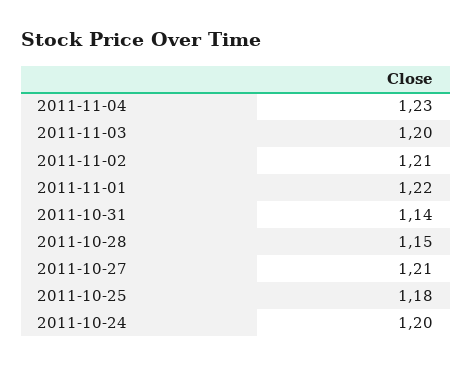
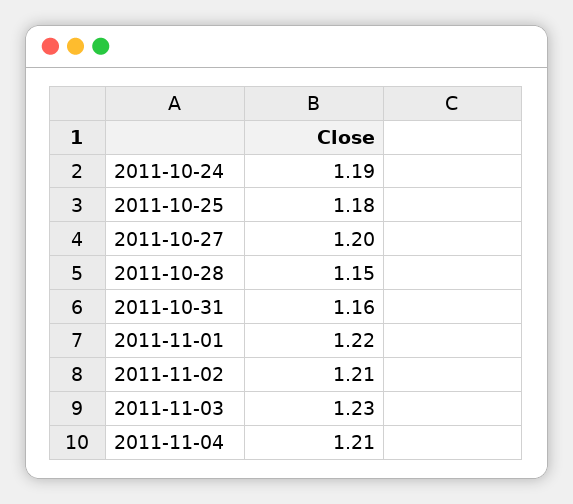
  {
-   "2011-11-04": 1.23,
+   "2011-11-04": 1.21,
-   "2011-11-03": 1.2,
+   "2011-11-03": 1.23,
    "2011-11-02": 1.21,
    "2011-11-01": 1.22,
-   "2011-10-31": 1.14,
+   "2011-10-31": 1.16,
    "2011-10-28": 1.15,
-   "2011-10-27": 1.21,
+   "2011-10-27": 1.2,
    "2011-10-25": 1.18,
-   "2011-10-24": 1.2
+   "2011-10-24": 1.19
  }

